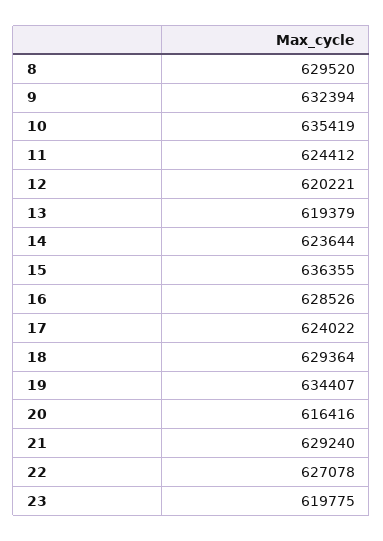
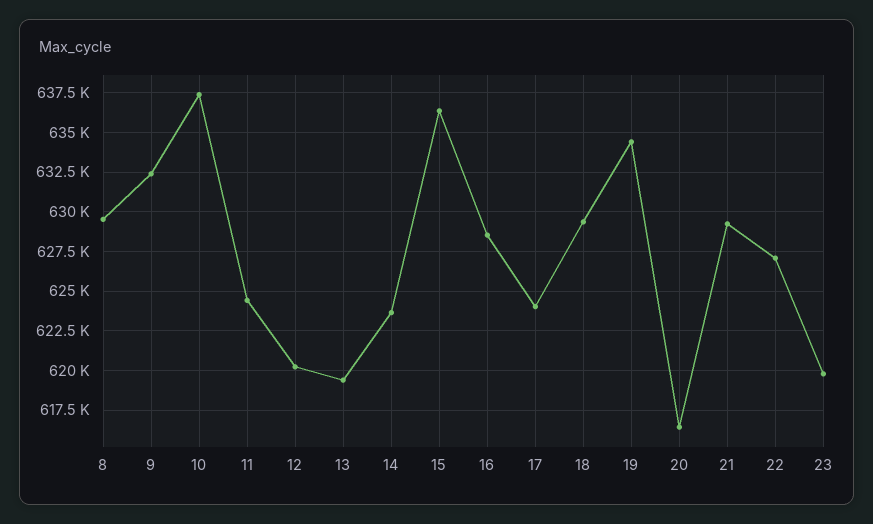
  {
    "8": 629520,
    "9": 632394,
-   "10": 635419,
+   "10": 637500,
    "11": 624412,
    "12": 620221,
    "13": 619379,
    "14": 623644,
    "15": 636355,
    "16": 628526,
    "17": 624022,
    "18": 629364,
    "19": 634407,
    "20": 616416,
    "21": 629240,
    "22": 627078,
    "23": 619775
  }

